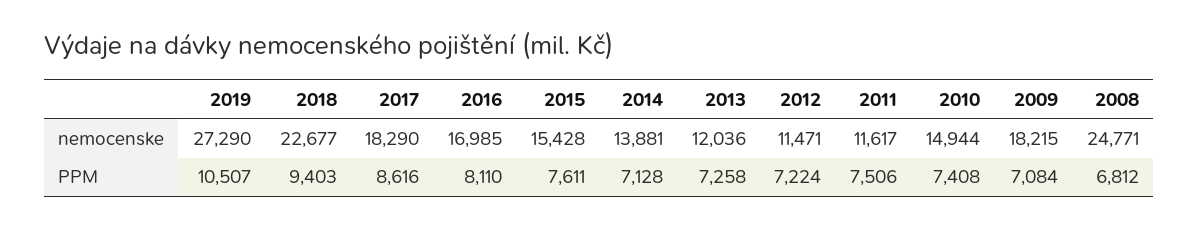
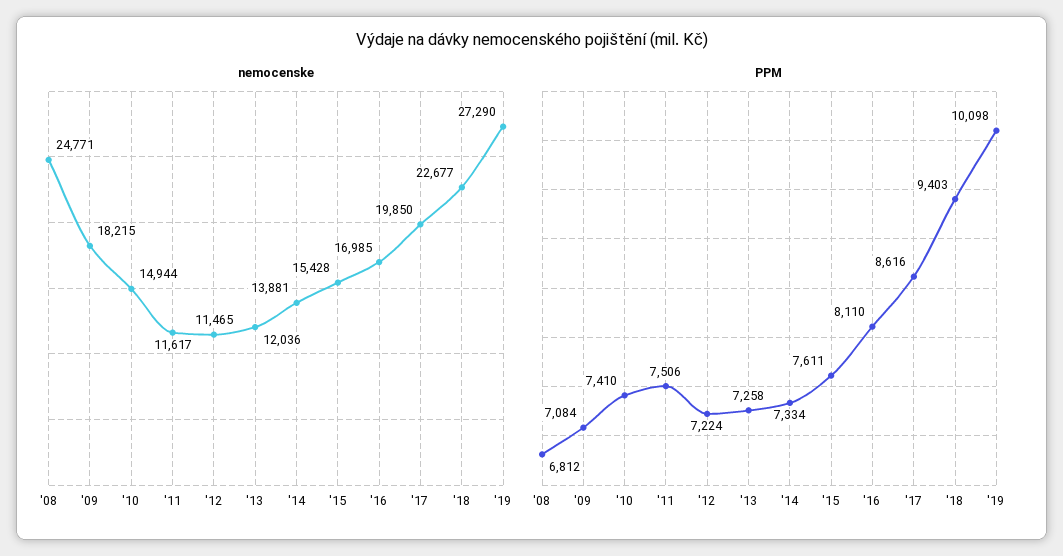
  {
    "nemocenske": {
      "2019": 27290,
      "2018": 22677,
-     "2017": 18290,
+     "2017": 19850,
      "2016": 16985,
      "2015": 15428,
      "2014": 13881,
      "2013": 12036,
-     "2012": 11471,
+     "2012": 11465,
      "2011": 11617,
      "2010": 14944,
      "2009": 18215,
      "2008": 24771
    },
    "PPM": {
-     "2019": 10507,
+     "2019": 10098,
      "2018": 9403,
      "2017": 8616,
      "2016": 8110,
      "2015": 7611,
-     "2014": 7128,
+     "2014": 7334,
      "2013": 7258,
      "2012": 7224,
      "2011": 7506,
-     "2010": 7408,
+     "2010": 7410,
      "2009": 7084,
      "2008": 6812
    }
  }

